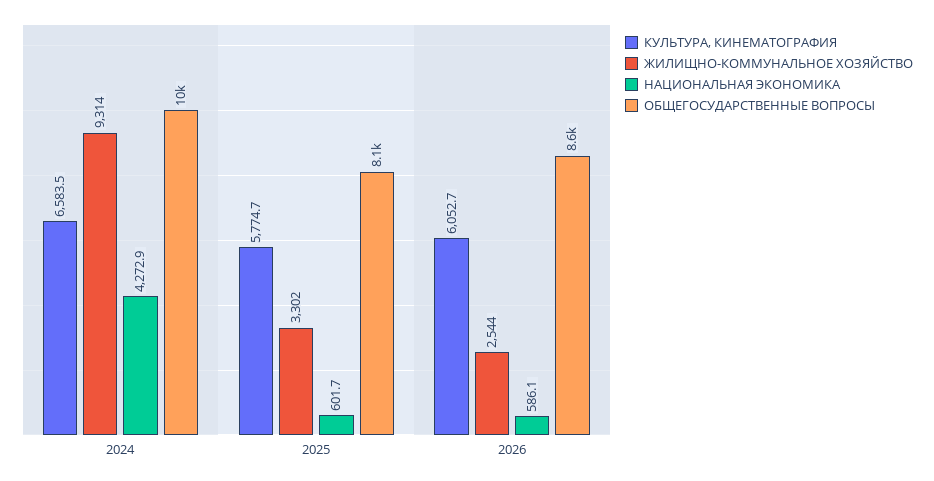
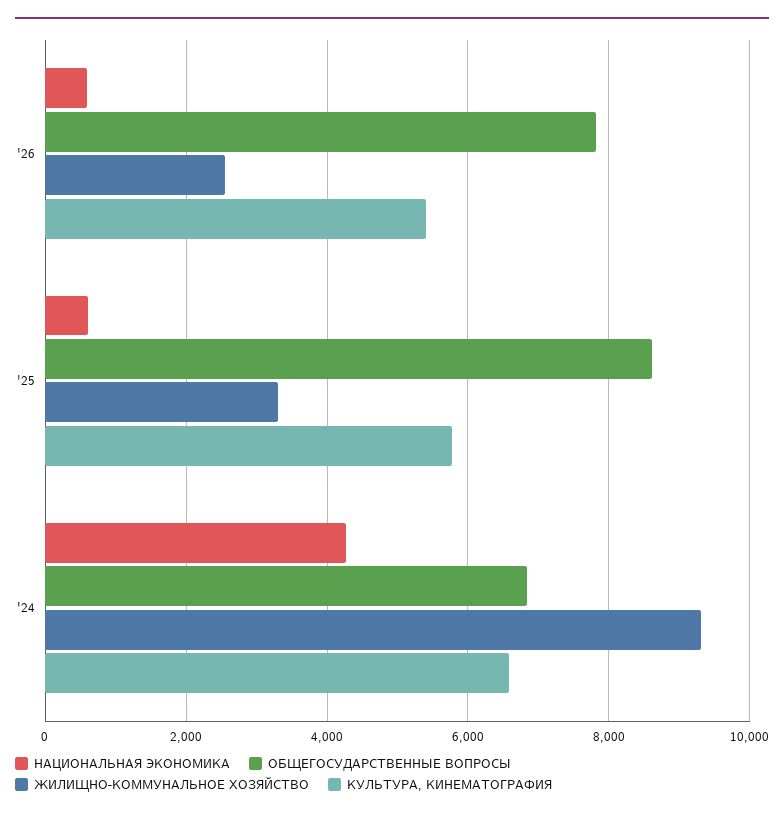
  {
    "КУЛЬТУРА, КИНЕМАТОГРАФИЯ": {
      "2024": 6583.5,
      "2025": 5774.7,
-     "2026": 6052.7
+     "2026": 5400
    },
    "ЖИЛИЩНО-КОММУНАЛЬНОЕ ХОЗЯЙСТВО": {
      "2024": 9314,
      "2025": 3302,
      "2026": 2544
    },
    "НАЦИОНАЛЬНАЯ ЭКОНОМИКА": {
      "2024": 4272.9,
      "2025": 601.7,
      "2026": 586.1
    },
    "ОБЩЕГОСУДАРСТВЕННЫЕ ВОПРОСЫ": {
-     "2024": 10000,
+     "2024": 6800,
-     "2025": 8100,
+     "2025": 8600,
-     "2026": 8600
+     "2026": 7800
    }
  }

